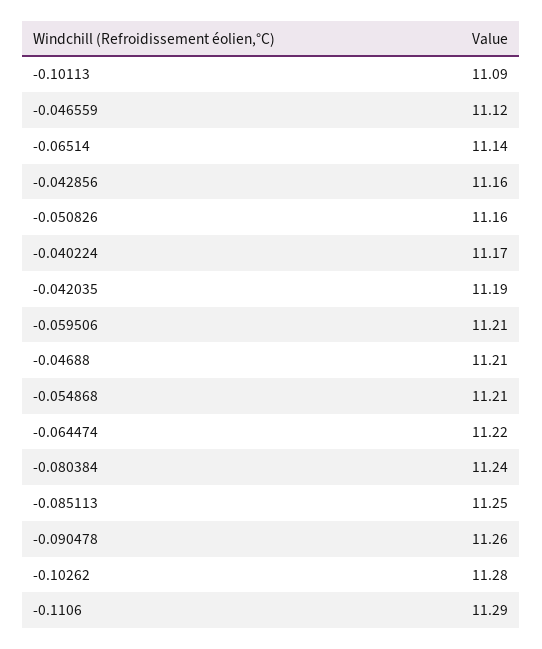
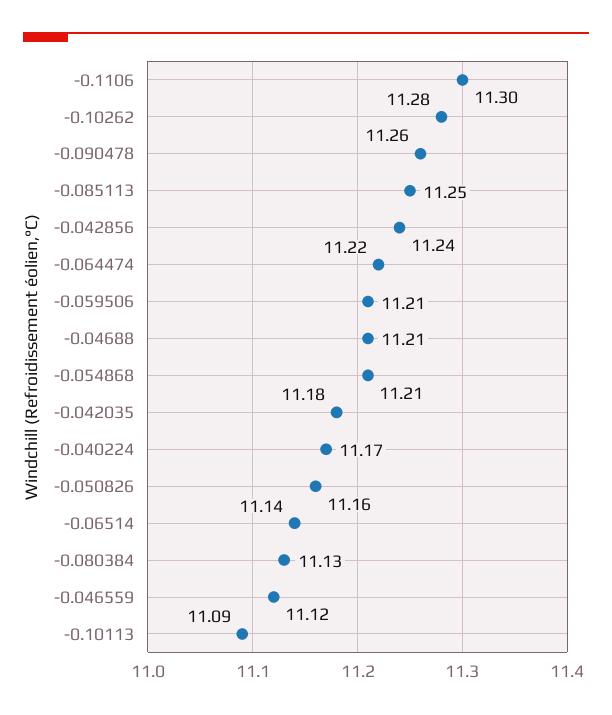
  {
    "-0.10113": 11.09,
    "-0.046559": 11.12,
    "-0.06514": 11.14,
-   "-0.042856": 11.16,
+   "-0.042856": 11.24,
    "-0.050826": 11.16,
    "-0.040224": 11.17,
-   "-0.042035": 11.19,
+   "-0.042035": 11.18,
    "-0.059506": 11.21,
    "-0.04688": 11.21,
    "-0.054868": 11.21,
    "-0.064474": 11.22,
-   "-0.080384": 11.24,
+   "-0.080384": 11.13,
    "-0.085113": 11.25,
    "-0.090478": 11.26,
    "-0.10262": 11.28,
-   "-0.1106": 11.29
+   "-0.1106": 11.3
  }

